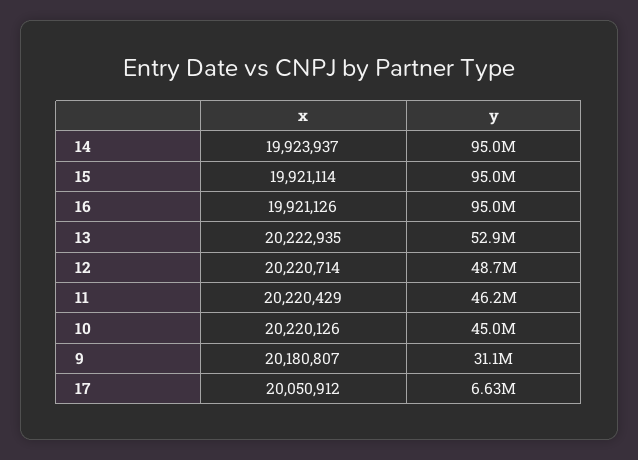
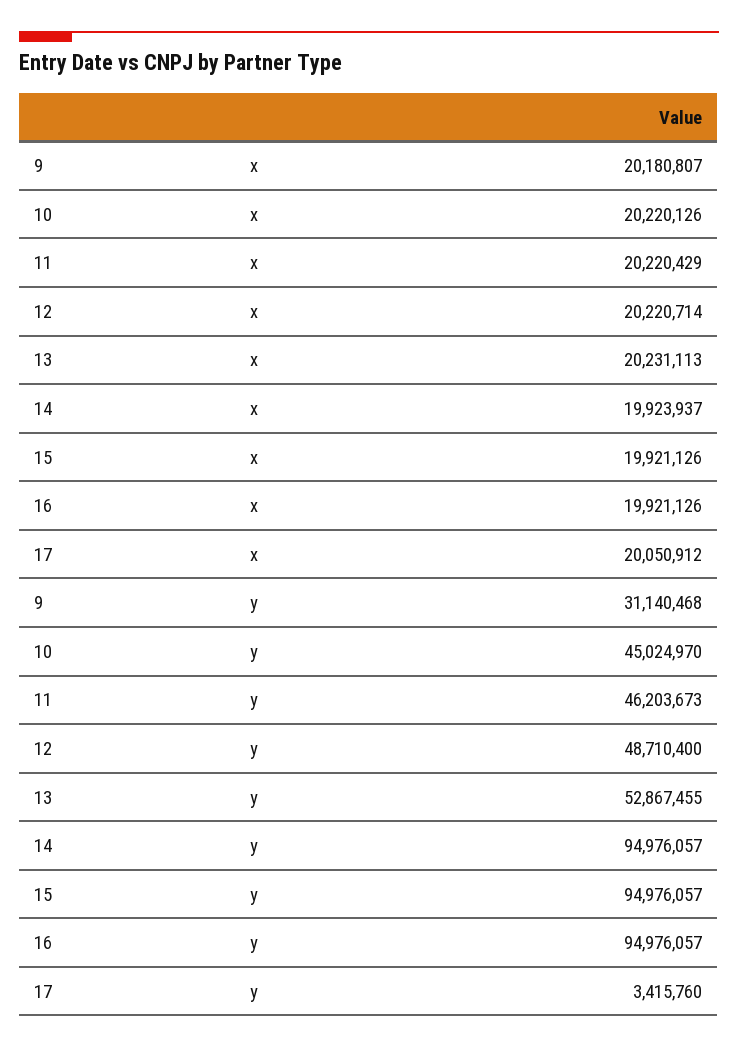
  {
    "x": {
      "14": 19923937,
-     "15": 19921114,
+     "15": 19921126,
      "16": 19921126,
-     "13": 20222935,
+     "13": 20231113,
      "12": 20220714,
      "11": 20220429,
      "10": 20220126,
      "9": 20180807,
      "17": 20050912
    },
    "y": {
      "14": 94976057,
      "15": 94976057,
      "16": 94976057,
      "13": 52867455,
      "12": 48710400,
      "11": 46203673,
      "10": 45024970,
      "9": 31140468,
-     "17": 6630000
+     "17": 3415760
    }
  }

